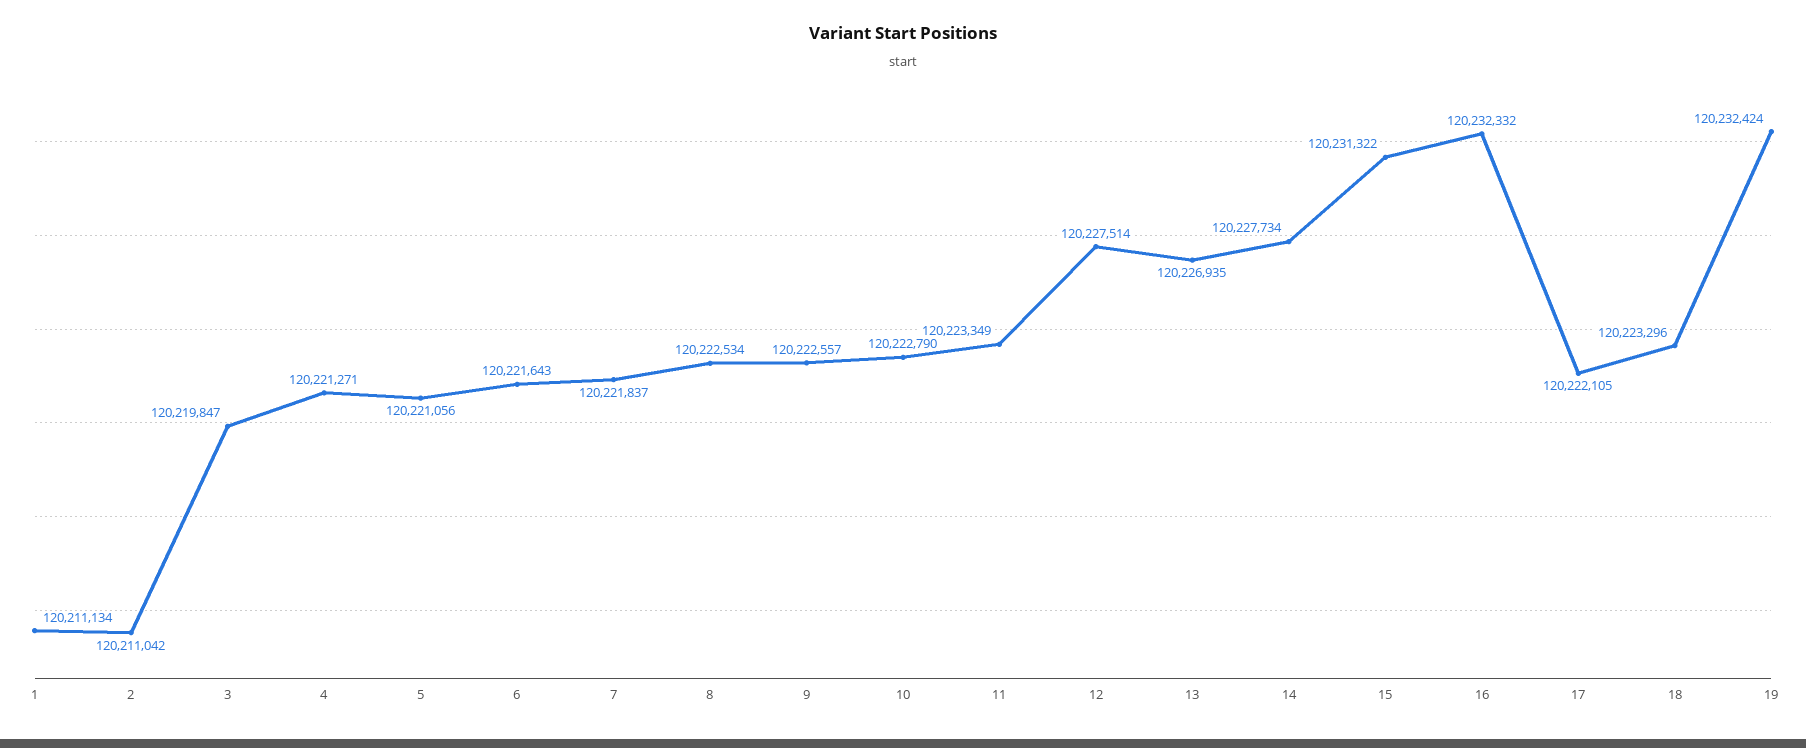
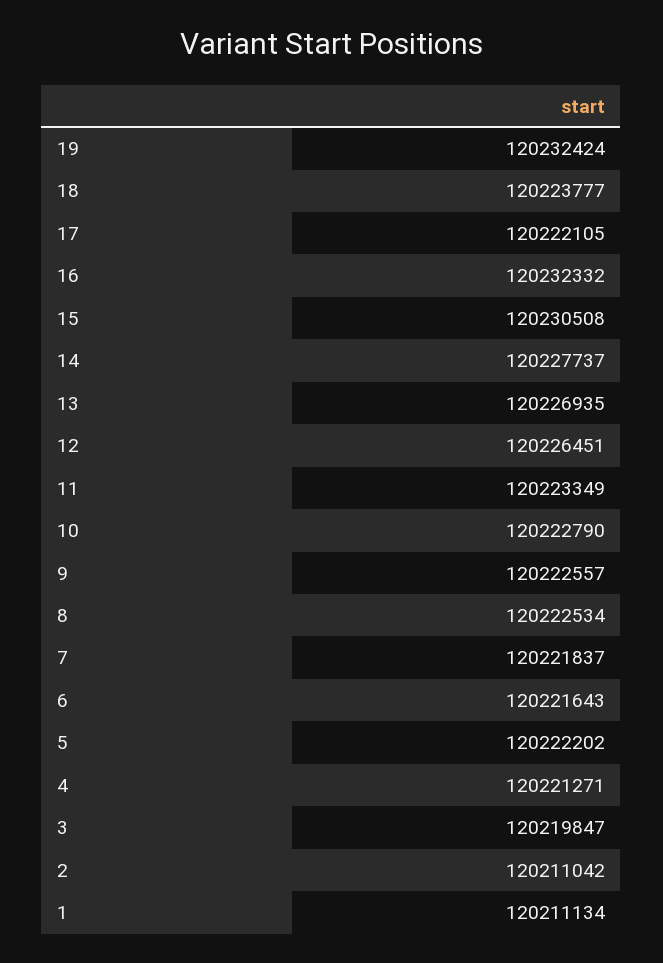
  {
    "1": 120211134,
    "2": 120211042,
    "3": 120219847,
    "4": 120221271,
-   "5": 120221056,
+   "5": 120222202,
    "6": 120221643,
    "7": 120221837,
    "8": 120222534,
    "9": 120222557,
    "10": 120222790,
    "11": 120223349,
-   "12": 120227514,
+   "12": 120226451,
    "13": 120226935,
-   "14": 120227734,
+   "14": 120227737,
-   "15": 120231322,
+   "15": 120230508,
    "16": 120232332,
    "17": 120222105,
-   "18": 120223296,
+   "18": 120223777,
    "19": 120232424
  }

